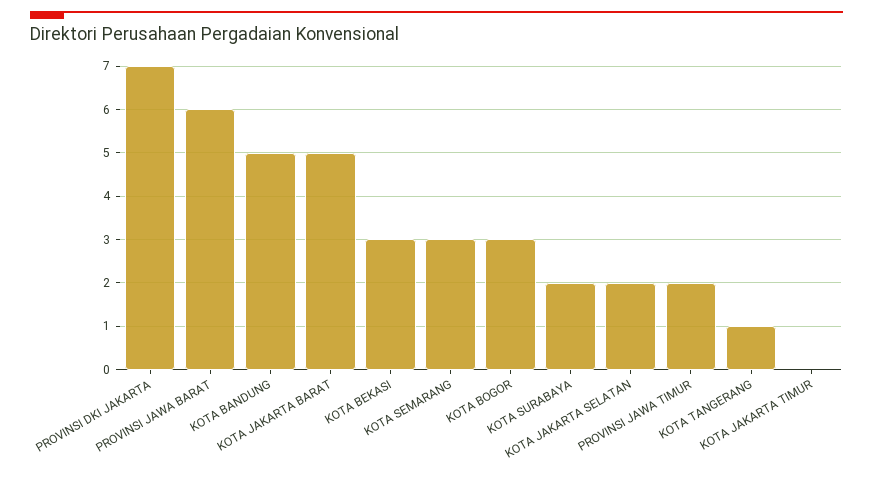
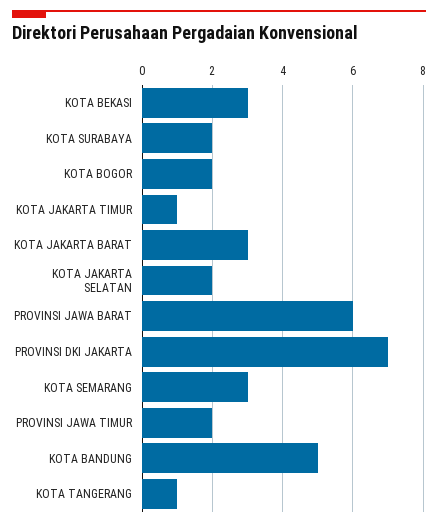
  {
    "PROVINSI DKI JAKARTA": 7,
    "PROVINSI JAWA BARAT": 6,
    "KOTA BANDUNG": 5,
-   "KOTA JAKARTA BARAT": 5,
+   "KOTA JAKARTA BARAT": 3,
    "KOTA BEKASI": 3,
    "KOTA SEMARANG": 3,
-   "KOTA BOGOR": 3,
+   "KOTA BOGOR": 2,
    "KOTA SURABAYA": 2,
    "KOTA JAKARTA SELATAN": 2,
    "PROVINSI JAWA TIMUR": 2,
    "KOTA TANGERANG": 1,
-   "KOTA JAKARTA TIMUR": 0
+   "KOTA JAKARTA TIMUR": 1
  }

